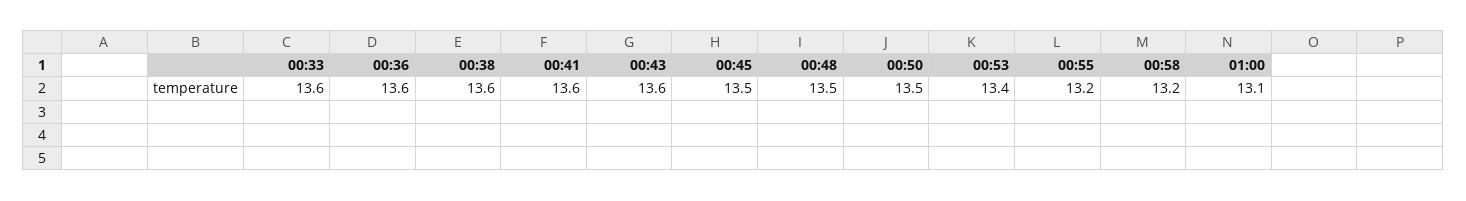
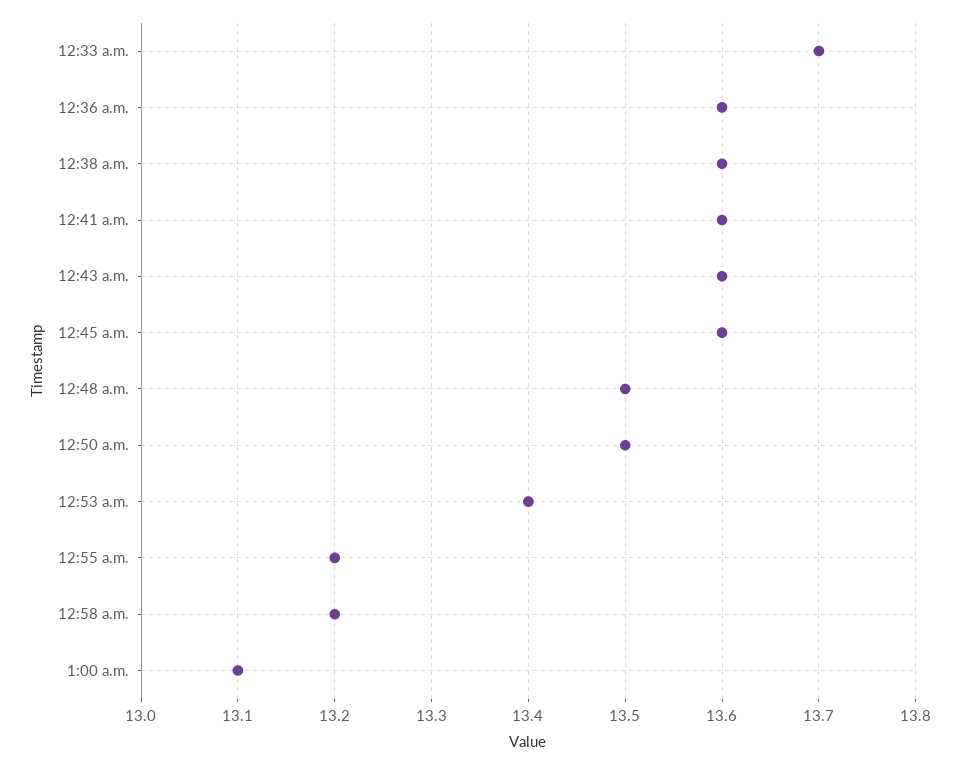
  {
-   "00:33": 13.6,
+   "00:33": 13.7,
    "00:36": 13.6,
    "00:38": 13.6,
    "00:41": 13.6,
    "00:43": 13.6,
-   "00:45": 13.5,
+   "00:45": 13.6,
    "00:48": 13.5,
    "00:50": 13.5,
    "00:53": 13.4,
    "00:55": 13.2,
    "00:58": 13.2,
    "01:00": 13.1
  }

